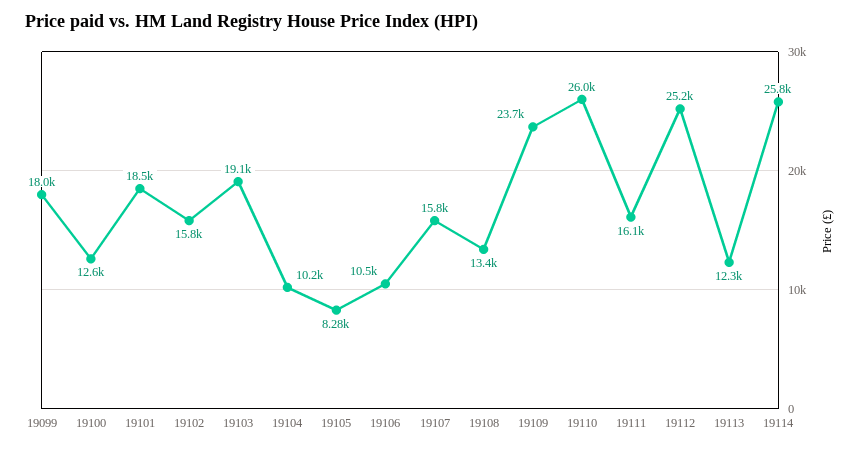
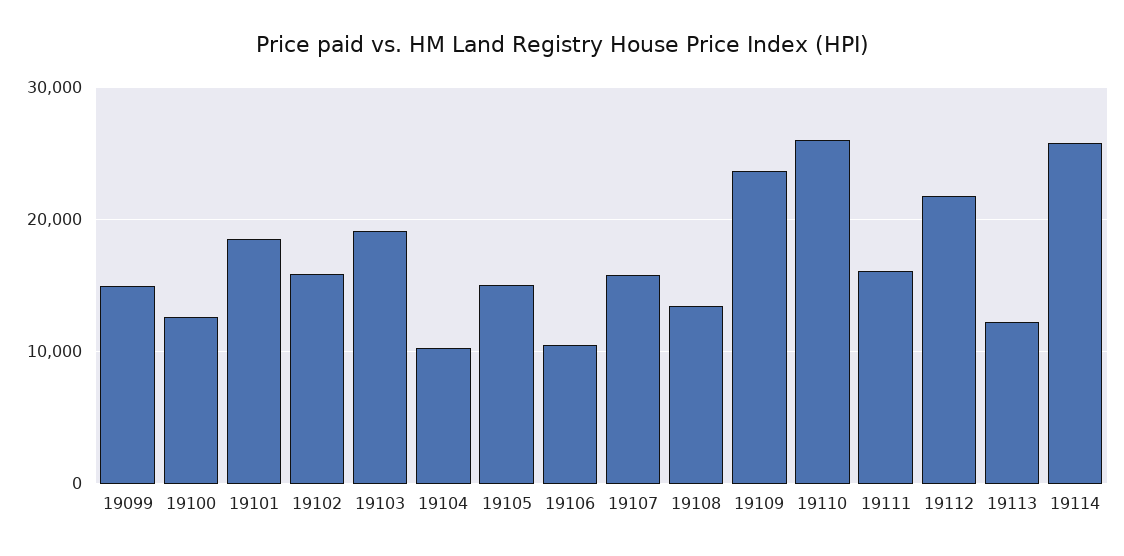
  {
-   "19099": 18000,
+   "19099": 15000,
    "19100": 12600,
    "19101": 18500,
    "19102": 15800,
    "19103": 19100,
    "19104": 10200,
-   "19105": 8280,
+   "19105": 15000,
    "19106": 10500,
    "19107": 15800,
    "19108": 13400,
    "19109": 23700,
    "19110": 26000,
    "19111": 16100,
-   "19112": 25200,
+   "19112": 22000,
    "19113": 12300,
    "19114": 25800
  }

